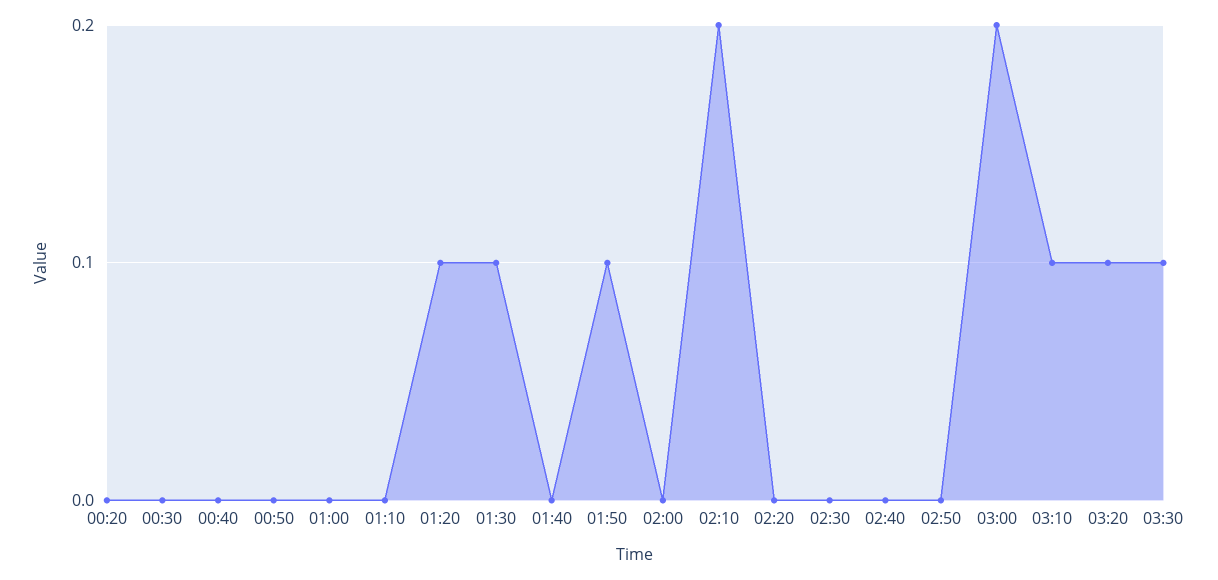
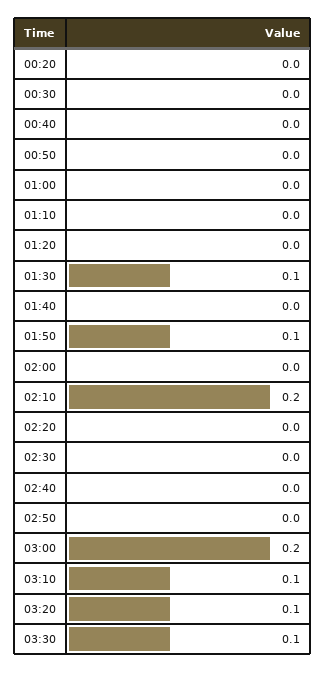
  {
    "00:20": 0,
    "00:30": 0,
    "00:40": 0,
    "00:50": 0,
    "01:00": 0,
    "01:10": 0,
-   "01:20": 0.1,
+   "01:20": 0,
    "01:30": 0.1,
    "01:40": 0,
    "01:50": 0.1,
    "02:00": 0,
    "02:10": 0.2,
    "02:20": 0,
    "02:30": 0,
    "02:40": 0,
    "02:50": 0,
    "03:00": 0.2,
    "03:10": 0.1,
    "03:20": 0.1,
    "03:30": 0.1
  }

